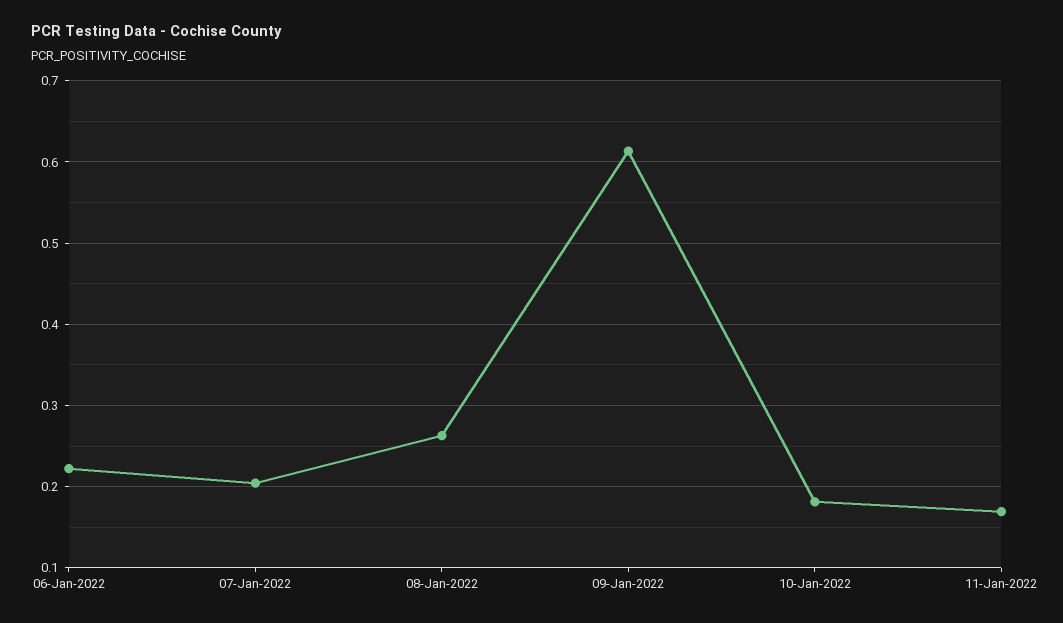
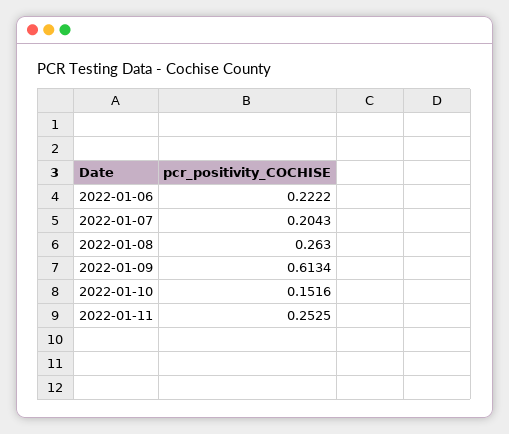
  {
    "06-Jan-2022": 0.2222,
    "07-Jan-2022": 0.2043,
    "08-Jan-2022": 0.263,
    "09-Jan-2022": 0.6134,
-   "10-Jan-2022": 0.18,
+   "10-Jan-2022": 0.1516,
-   "11-Jan-2022": 0.17
+   "11-Jan-2022": 0.2525
  }

